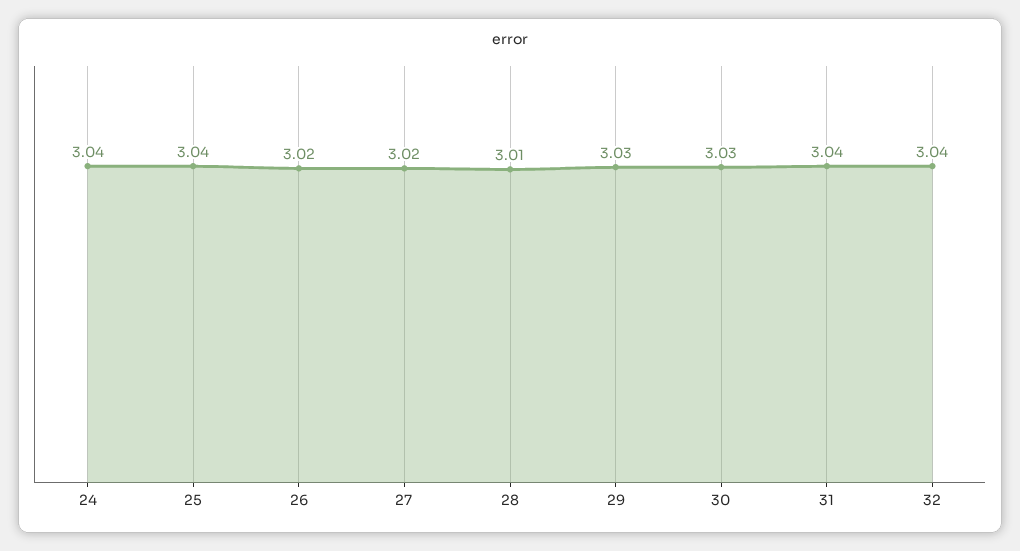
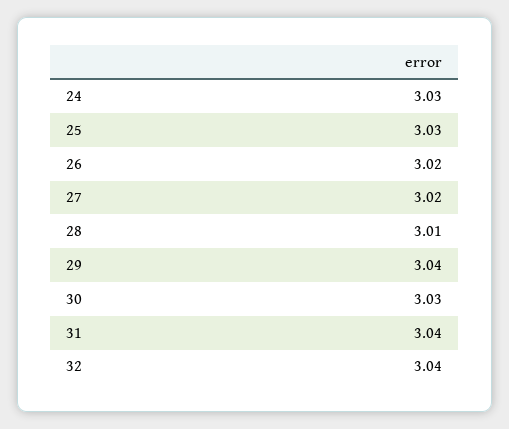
  {
-   "24": 3.04,
+   "24": 3.03,
-   "25": 3.04,
+   "25": 3.03,
    "26": 3.02,
    "27": 3.02,
    "28": 3.01,
-   "29": 3.03,
+   "29": 3.04,
    "30": 3.03,
    "31": 3.04,
    "32": 3.04
  }

